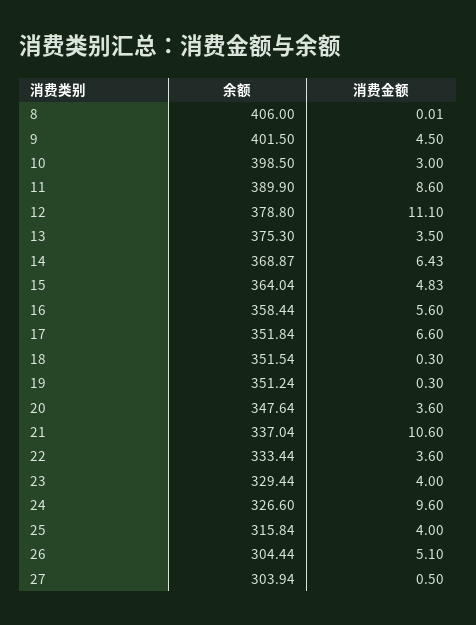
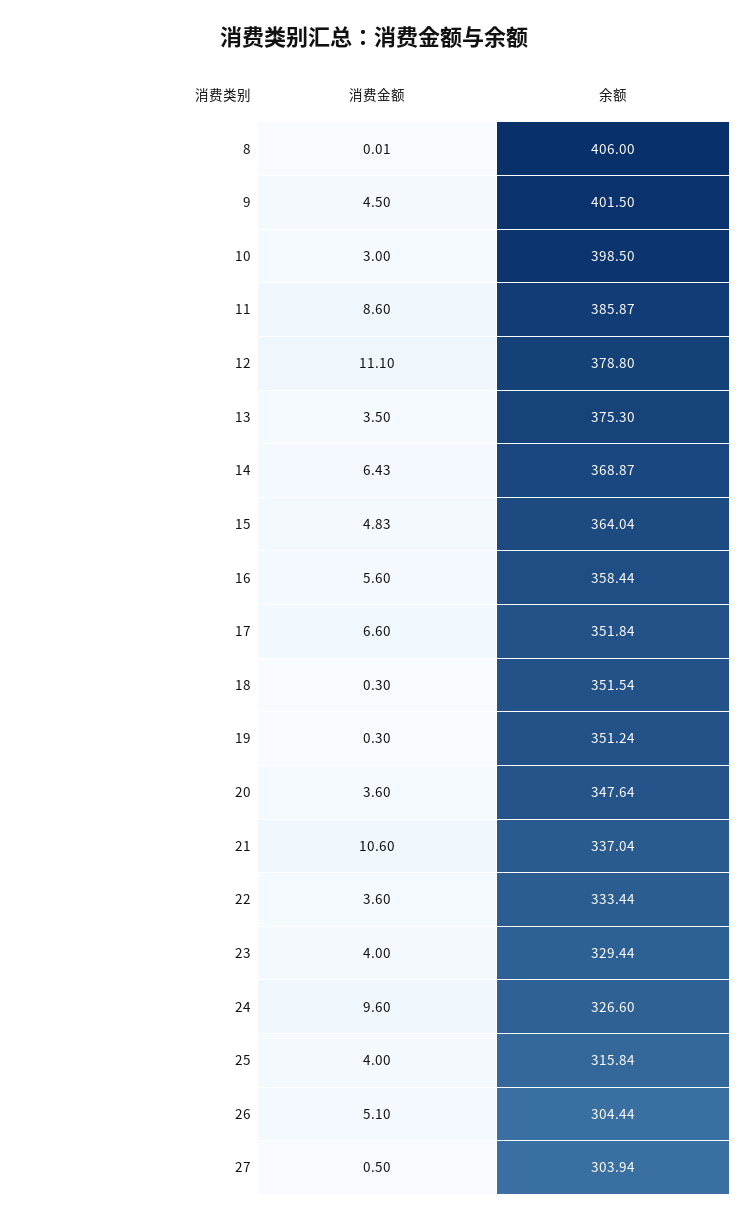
  {
    "余额": {
      "8": 406,
      "9": 401.5,
      "10": 398.5,
-     "11": 389.9,
+     "11": 385.87,
      "12": 378.8,
      "13": 375.3,
      "14": 368.87,
      "15": 364.04,
      "16": 358.44,
      "17": 351.84,
      "18": 351.54,
      "19": 351.24,
      "20": 347.64,
      "21": 337.04,
      "22": 333.44,
      "23": 329.44,
      "24": 326.6,
      "25": 315.84,
      "26": 304.44,
      "27": 303.94
    },
    "消费金额": {
      "8": 0.01,
      "9": 4.5,
      "10": 3,
      "11": 8.6,
      "12": 11.1,
      "13": 3.5,
      "14": 6.43,
      "15": 4.83,
      "16": 5.6,
      "17": 6.6,
      "18": 0.3,
      "19": 0.3,
      "20": 3.6,
      "21": 10.6,
      "22": 3.6,
      "23": 4,
      "24": 9.6,
      "25": 4,
      "26": 5.1,
      "27": 0.5
    }
  }

